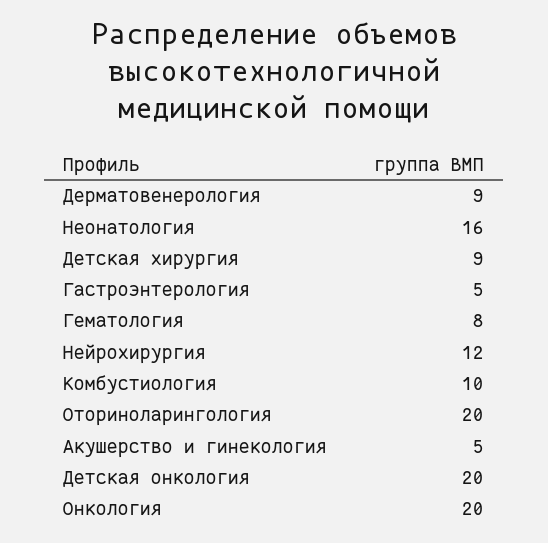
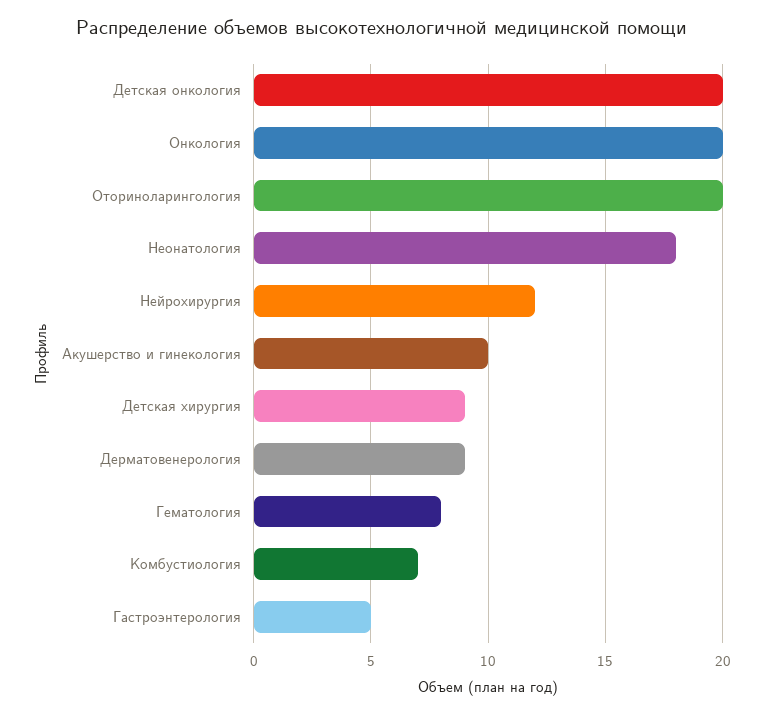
  {
    "Дерматовенерология": 9,
-   "Неонатология": 16,
+   "Неонатология": 18,
    "Детская хирургия": 9,
    "Гастроэнтерология": 5,
    "Гематология": 8,
    "Нейрохирургия": 12,
-   "Комбустиология": 10,
+   "Комбустиология": 7,
    "Оториноларингология": 20,
-   "Акушерство и гинекология": 5,
+   "Акушерство и гинекология": 10,
    "Детская онкология": 20,
    "Онкология": 20
  }

